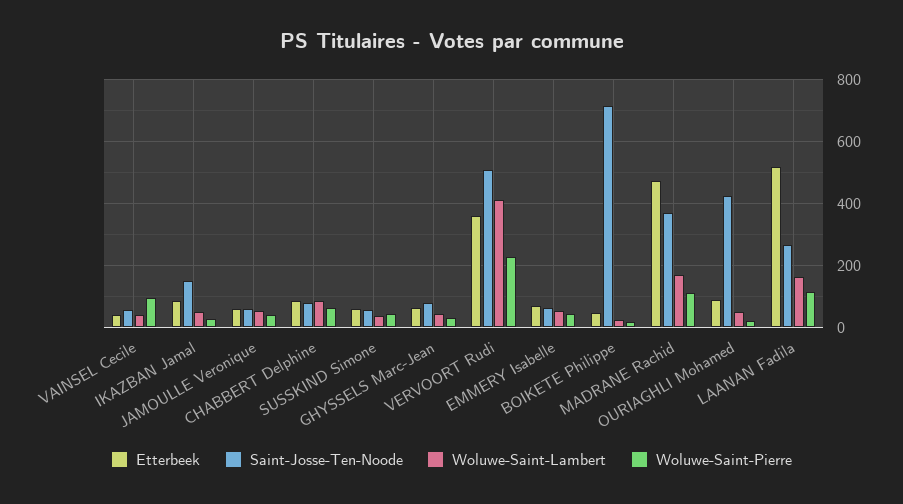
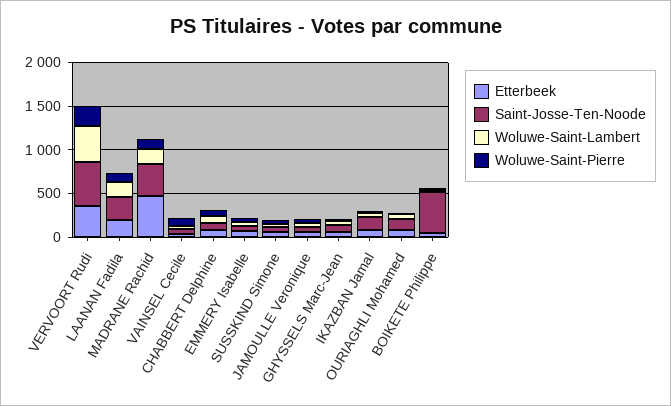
  {
    "Etterbeek": {
      "VAINSEL Cecile": 40,
      "IKAZBAN Jamal": 80,
      "JAMOULLE Veronique": 60,
      "CHABBERT Delphine": 80,
      "SUSSKIND Simone": 60,
      "GHYSSELS Marc-Jean": 60,
      "VERVOORT Rudi": 360,
      "EMMERY Isabelle": 60,
      "BOIKETE Philippe": 40,
      "MADRANE Rachid": 480,
      "OURIAGHLI Mohamed": 80,
-     "LAANAN Fadila": 520
+     "LAANAN Fadila": 200
    },
    "Saint-Josse-Ten-Noode": {
      "VAINSEL Cecile": 60,
      "IKAZBAN Jamal": 140,
      "JAMOULLE Veronique": 60,
      "CHABBERT Delphine": 80,
      "SUSSKIND Simone": 60,
      "GHYSSELS Marc-Jean": 80,
      "VERVOORT Rudi": 500,
      "EMMERY Isabelle": 60,
-     "BOIKETE Philippe": 720,
+     "BOIKETE Philippe": 500,
      "MADRANE Rachid": 360,
-     "OURIAGHLI Mohamed": 420,
+     "OURIAGHLI Mohamed": 100,
      "LAANAN Fadila": 260
    },
    "Woluwe-Saint-Lambert": {
      "VAINSEL Cecile": 40,
      "IKAZBAN Jamal": 40,
      "JAMOULLE Veronique": 60,
      "CHABBERT Delphine": 80,
      "SUSSKIND Simone": 40,
      "GHYSSELS Marc-Jean": 40,
      "VERVOORT Rudi": 420,
      "EMMERY Isabelle": 60,
      "BOIKETE Philippe": 20,
      "MADRANE Rachid": 160,
      "OURIAGHLI Mohamed": 60,
      "LAANAN Fadila": 160
    },
    "Woluwe-Saint-Pierre": {
      "VAINSEL Cecile": 100,
      "IKAZBAN Jamal": 20,
      "JAMOULLE Veronique": 40,
      "CHABBERT Delphine": 60,
      "SUSSKIND Simone": 40,
      "GHYSSELS Marc-Jean": 40,
      "VERVOORT Rudi": 220,
      "EMMERY Isabelle": 40,
      "BOIKETE Philippe": 20,
      "MADRANE Rachid": 120,
      "OURIAGHLI Mohamed": 20,
      "LAANAN Fadila": 120
    }
  }

